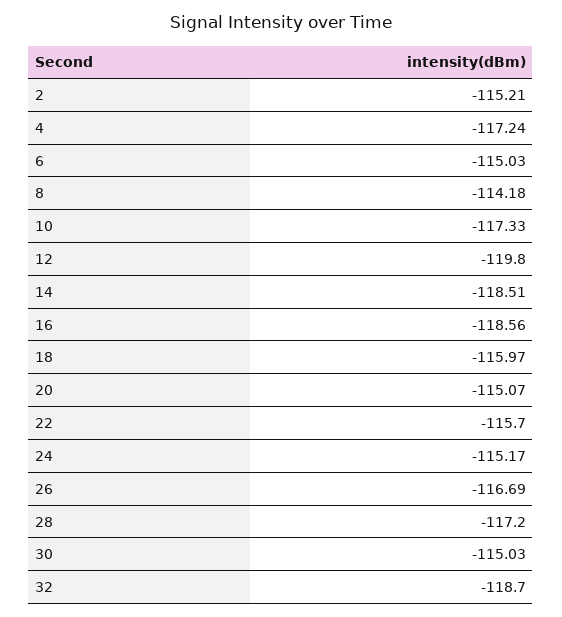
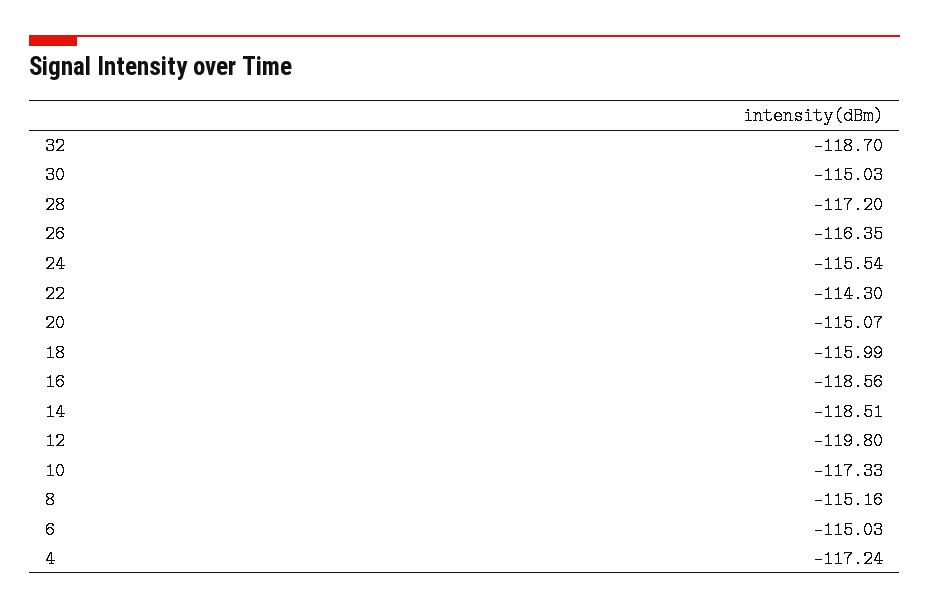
  {
-   "2": -115.21,
    "4": -117.24,
    "6": -115.03,
-   "8": -114.18,
+   "8": -115.16,
    "10": -117.33,
    "12": -119.8,
    "14": -118.51,
    "16": -118.56,
-   "18": -115.97,
+   "18": -115.99,
    "20": -115.07,
-   "22": -115.7,
+   "22": -114.3,
-   "24": -115.17,
+   "24": -115.54,
-   "26": -116.69,
+   "26": -116.35,
    "28": -117.2,
    "30": -115.03,
    "32": -118.7
  }

